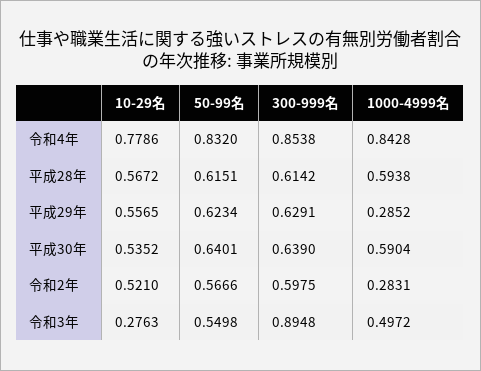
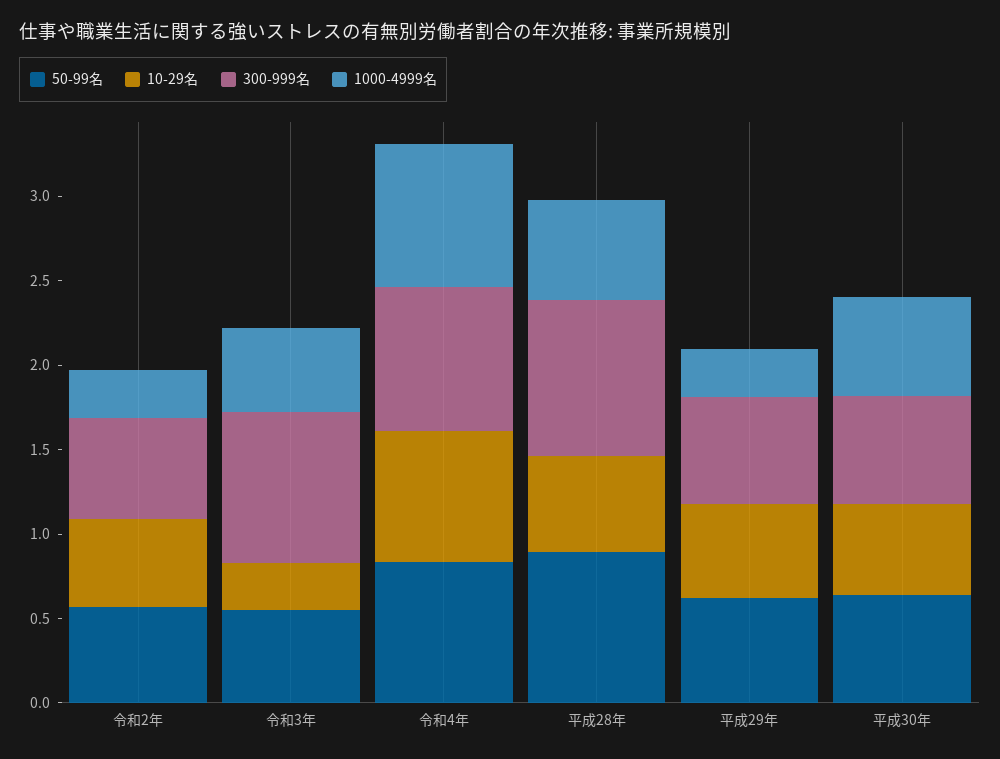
  {
    "10-29名": {
      "令和4年": 0.7786,
      "平成28年": 0.5672,
      "平成29年": 0.5565,
      "平成30年": 0.5352,
      "令和2年": 0.521,
      "令和3年": 0.2763
    },
    "50-99名": {
      "令和4年": 0.832,
-     "平成28年": 0.6151,
+     "平成28年": 0.9,
      "平成29年": 0.6234,
      "平成30年": 0.6401,
      "令和2年": 0.5666,
      "令和3年": 0.5498
    },
    "300-999名": {
      "令和4年": 0.8538,
-     "平成28年": 0.6142,
+     "平成28年": 0.9,
      "平成29年": 0.6291,
      "平成30年": 0.639,
      "令和2年": 0.5975,
      "令和3年": 0.8948
    },
    "1000-4999名": {
      "令和4年": 0.8428,
      "平成28年": 0.5938,
      "平成29年": 0.2852,
      "平成30年": 0.5904,
      "令和2年": 0.2831,
      "令和3年": 0.4972
    }
  }

